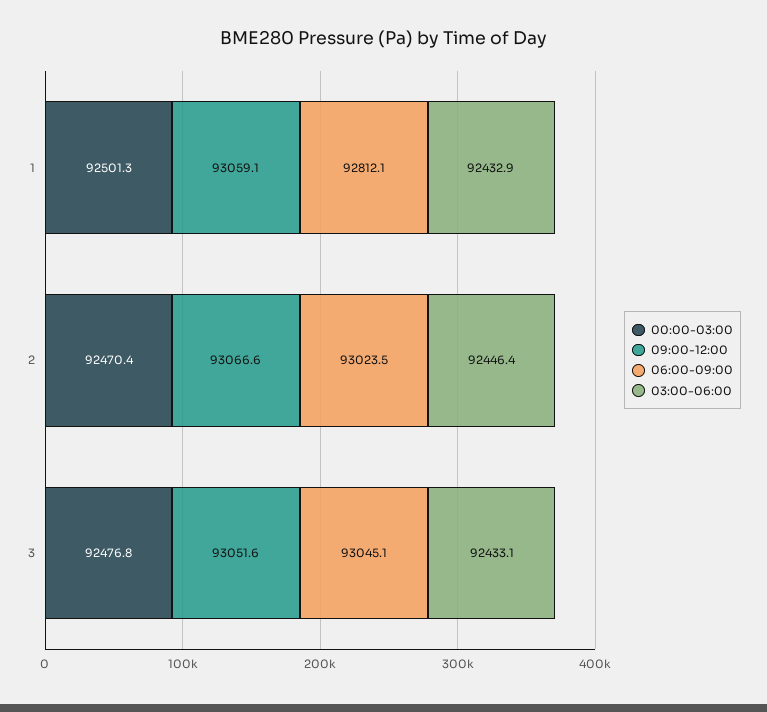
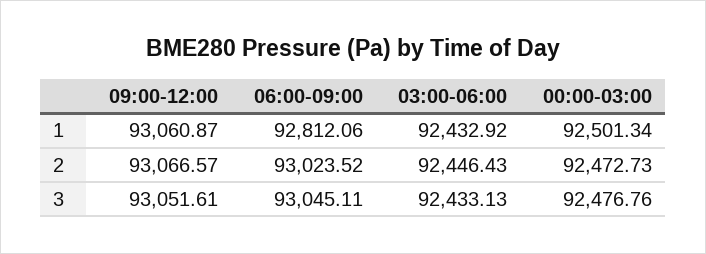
  {
    "00:00-03:00": {
      "1": 92501.34,
-     "2": 92470.4,
+     "2": 92472.73,
      "3": 92476.76
    },
    "09:00-12:00": {
-     "1": 93059.1,
+     "1": 93060.87,
      "2": 93066.57,
      "3": 93051.61
    },
    "06:00-09:00": {
      "1": 92812.06,
      "2": 93023.52,
      "3": 93045.11
    },
    "03:00-06:00": {
      "1": 92432.92,
      "2": 92446.43,
      "3": 92433.13
    }
  }

